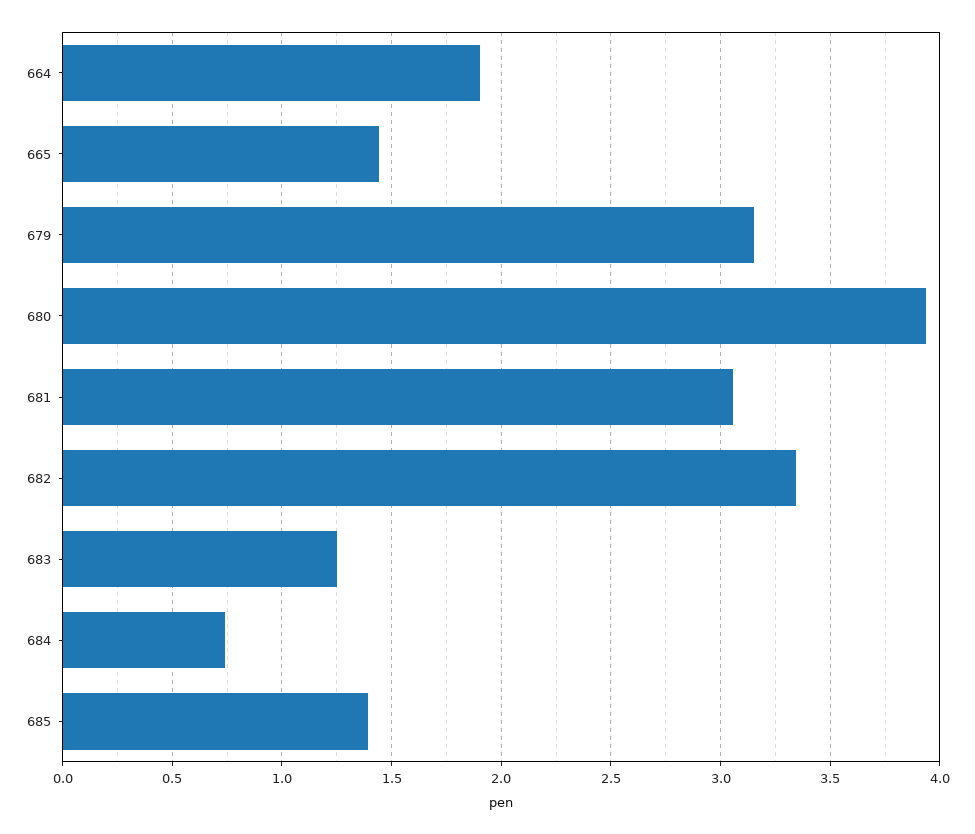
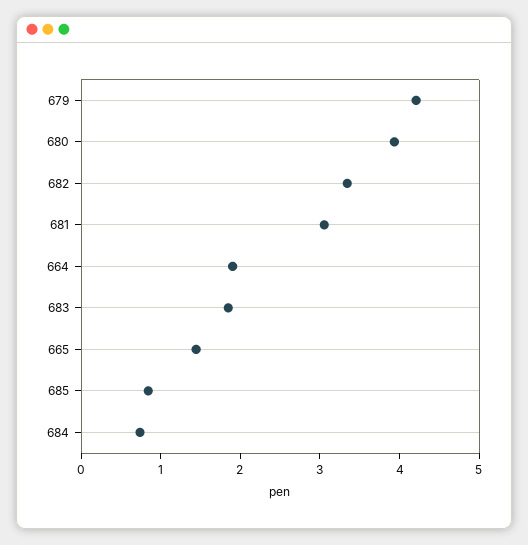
  {
    "664": 1.9,
    "665": 1.45,
-   "679": 3.15,
+   "679": 4.2,
    "680": 3.95,
    "681": 3.05,
    "682": 3.35,
-   "683": 1.25,
+   "683": 1.8,
    "684": 0.75,
-   "685": 1.4
+   "685": 0.8
  }

